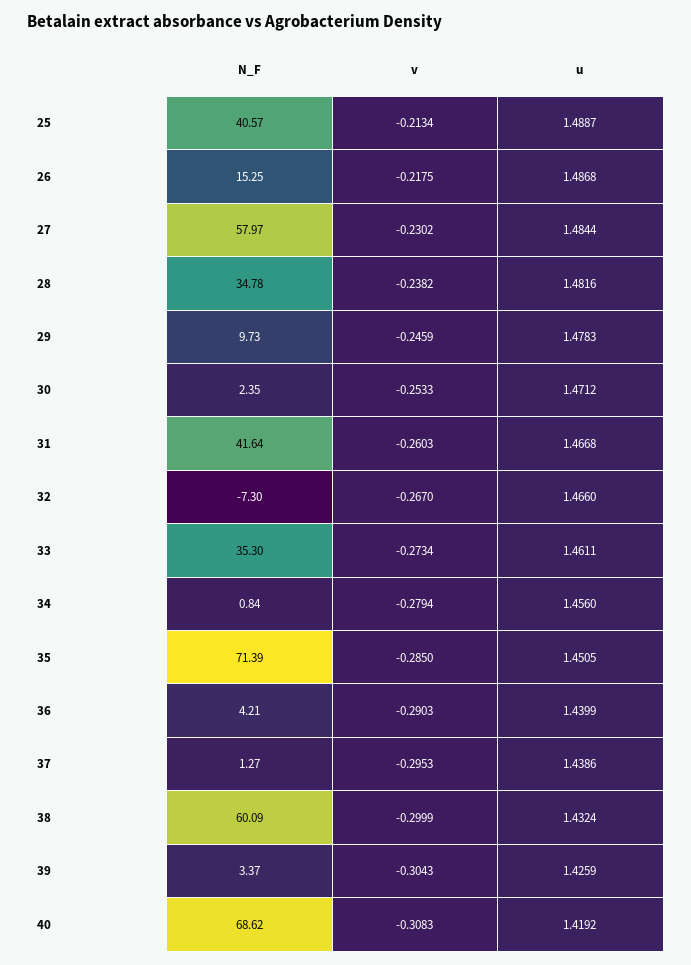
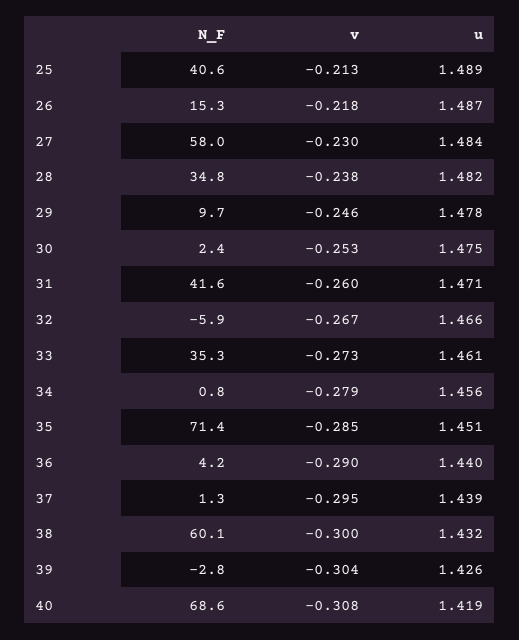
  {
    "N_F": {
      "25": 40.57,
      "26": 15.25,
      "27": 57.97,
      "28": 34.78,
      "29": 9.73,
      "30": 2.35,
      "31": 41.64,
-     "32": -7.3,
+     "32": -5.9,
      "33": 35.3,
      "34": 0.84,
      "35": 71.39,
      "36": 4.21,
      "37": 1.27,
      "38": 60.09,
-     "39": 3.37,
+     "39": -2.8,
      "40": 68.62
    },
    "v": {
      "25": -0.2134,
      "26": -0.2175,
      "27": -0.2302,
      "28": -0.2382,
      "29": -0.2459,
      "30": -0.2533,
      "31": -0.2603,
      "32": -0.267,
      "33": -0.2734,
      "34": -0.2794,
      "35": -0.285,
      "36": -0.2903,
      "37": -0.2953,
      "38": -0.2999,
      "39": -0.3043,
      "40": -0.3083
    },
    "u": {
      "25": 1.4887,
      "26": 1.4868,
      "27": 1.4844,
      "28": 1.4816,
      "29": 1.4783,
-     "30": 1.4712,
+     "30": 1.475,
-     "31": 1.4668,
+     "31": 1.471,
      "32": 1.466,
      "33": 1.4611,
      "34": 1.456,
      "35": 1.4505,
      "36": 1.4399,
      "37": 1.4386,
      "38": 1.4324,
      "39": 1.4259,
      "40": 1.4192
    }
  }

